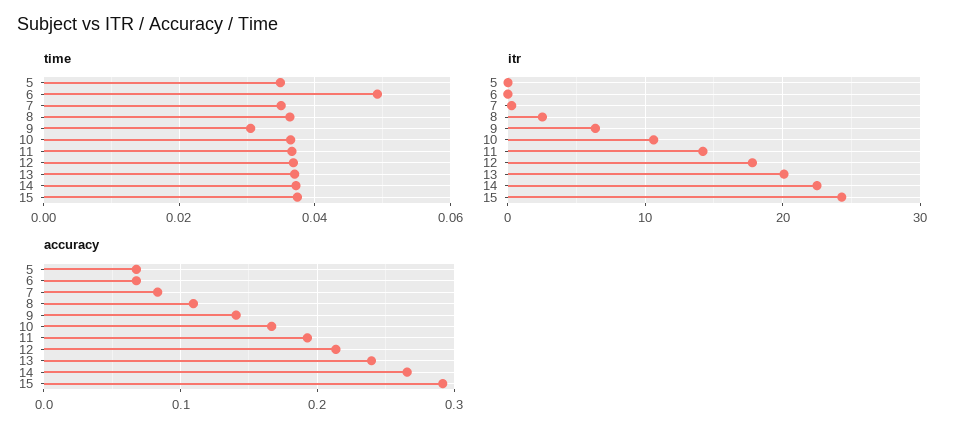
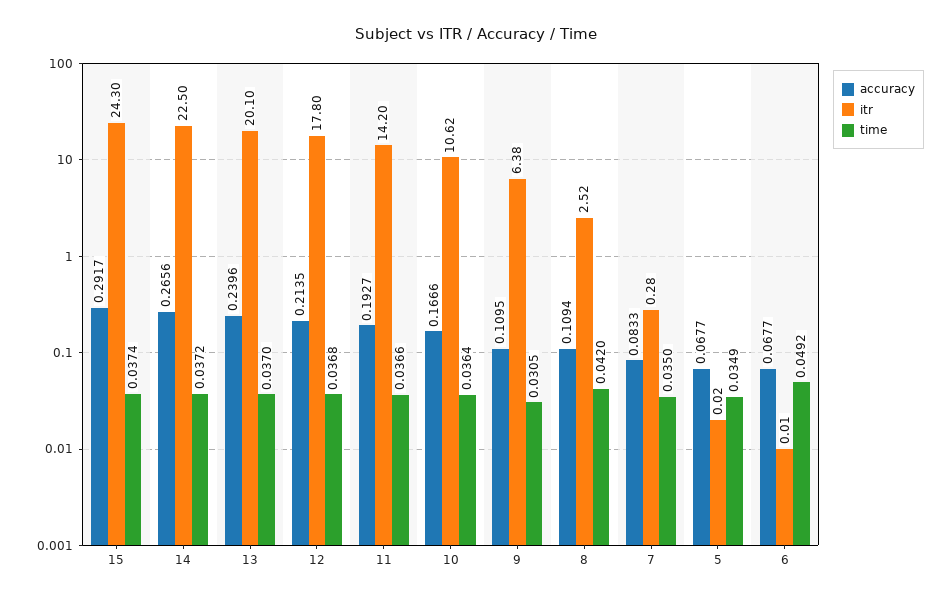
  {
    "time": {
      "5": 0.0349,
      "6": 0.0492,
      "7": 0.035,
-     "8": 0.036,
+     "8": 0.042,
      "9": 0.0305,
      "10": 0.0364,
      "11": 0.0366,
      "12": 0.0368,
      "13": 0.037,
      "14": 0.0372,
      "15": 0.0374
    },
    "itr": {
      "5": 0.02,
      "6": 0.01,
      "7": 0.28,
      "8": 2.52,
      "9": 6.38,
      "10": 10.62,
      "11": 14.2,
      "12": 17.8,
      "13": 20.1,
      "14": 22.5,
      "15": 24.3
    },
    "accuracy": {
      "5": 0.0677,
      "6": 0.0677,
      "7": 0.0833,
      "8": 0.1094,
-     "9": 0.14,
+     "9": 0.1095,
      "10": 0.1666,
      "11": 0.1927,
      "12": 0.2135,
      "13": 0.2396,
      "14": 0.2656,
      "15": 0.2917
    }
  }

